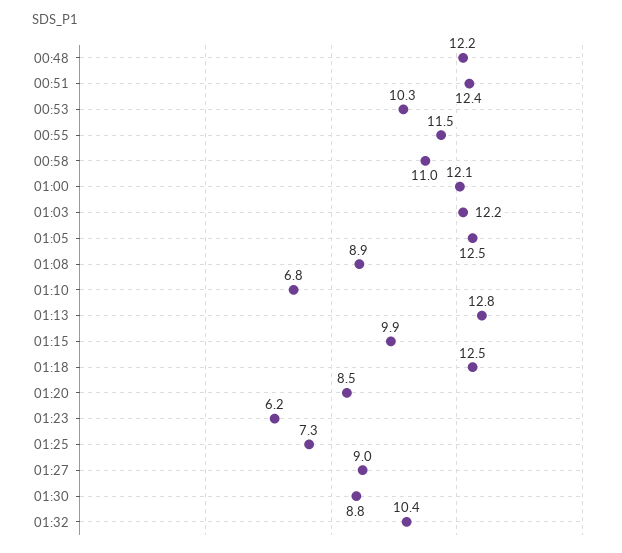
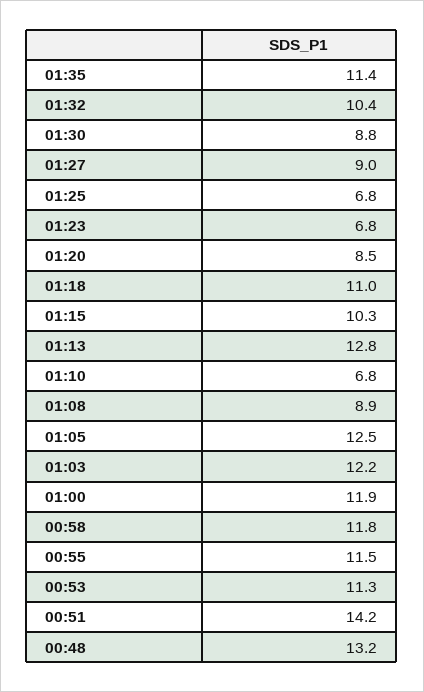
  {
-   "00:48": 12.2,
+   "00:48": 13.2,
-   "00:51": 12.4,
+   "00:51": 14.2,
-   "00:53": 10.3,
+   "00:53": 11.3,
    "00:55": 11.5,
-   "00:58": 11,
+   "00:58": 11.8,
-   "01:00": 12.1,
+   "01:00": 11.9,
    "01:03": 12.2,
    "01:05": 12.5,
    "01:08": 8.9,
    "01:10": 6.8,
    "01:13": 12.8,
-   "01:15": 9.9,
+   "01:15": 10.3,
-   "01:18": 12.5,
+   "01:18": 11,
    "01:20": 8.5,
-   "01:23": 6.2,
+   "01:23": 6.8,
-   "01:25": 7.3,
+   "01:25": 6.8,
    "01:27": 9,
    "01:30": 8.8,
-   "01:32": 10.4
+   "01:32": 10.4,
+   "01:35": 11.4
  }

